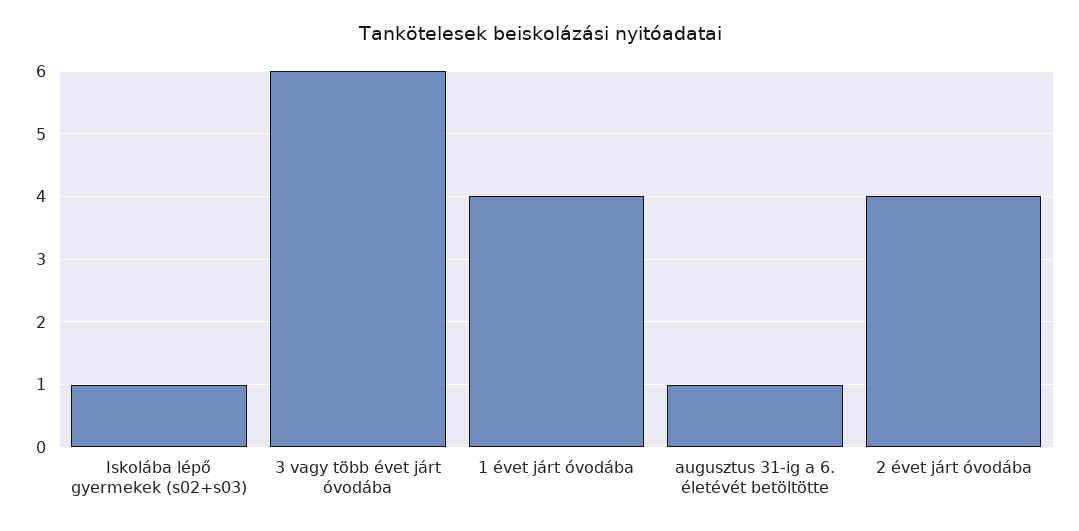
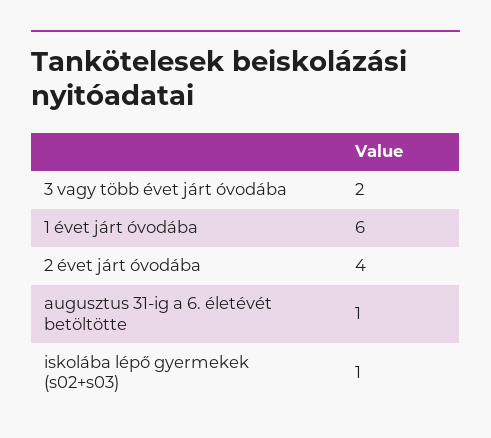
  {
    "Iskolába lépő gyermekek (s02+s03)": 1,
-   "3 vagy több évet járt óvodába": 6,
+   "3 vagy több évet járt óvodába": 2,
-   "1 évet járt óvodába": 4,
+   "1 évet járt óvodába": 6,
    "augusztus 31-ig a 6. életévét betöltötte": 1,
    "2 évet járt óvodába": 4
  }

